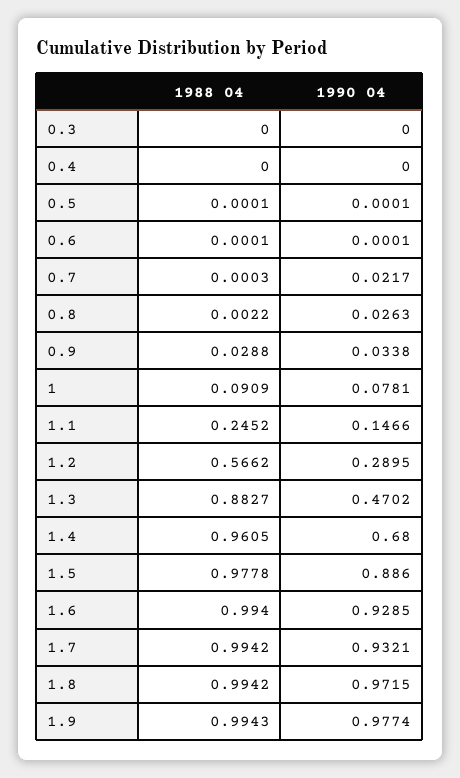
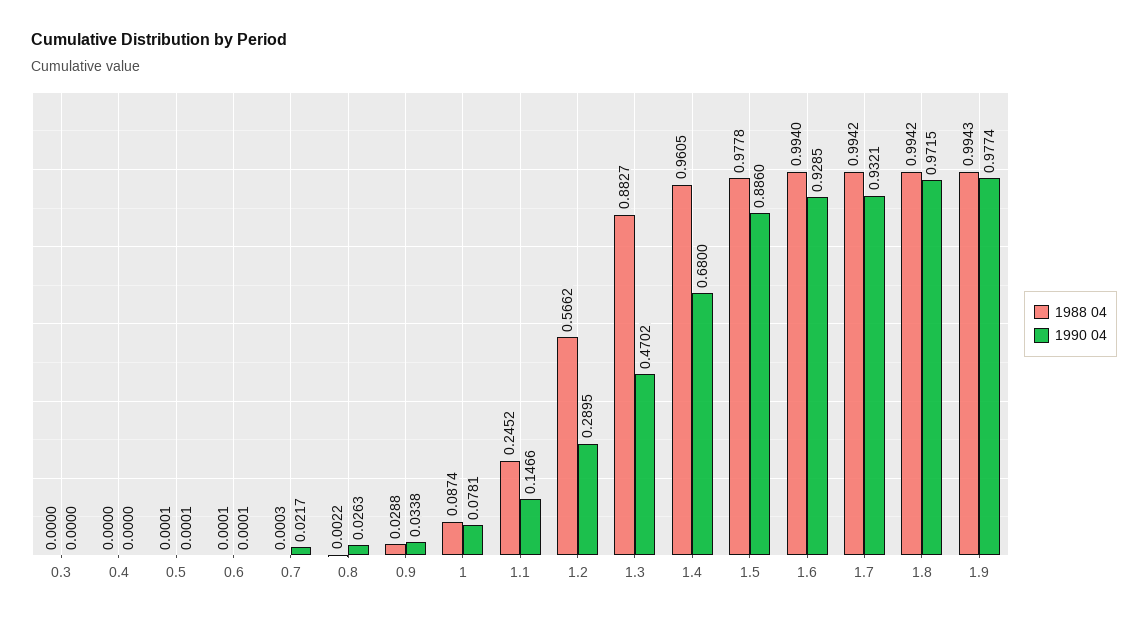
  {
    "1988 04": {
      "0.3": 0,
      "0.4": 0,
      "0.5": 0.0001,
      "0.6": 0.0001,
      "0.7": 0.0003,
      "0.8": 0.0022,
      "0.9": 0.0288,
-     "1": 0.0909,
+     "1": 0.0874,
      "1.1": 0.2452,
      "1.2": 0.5662,
      "1.3": 0.8827,
      "1.4": 0.9605,
      "1.5": 0.9778,
      "1.6": 0.994,
      "1.7": 0.9942,
      "1.8": 0.9942,
      "1.9": 0.9943
    },
    "1990 04": {
      "0.3": 0,
      "0.4": 0,
      "0.5": 0.0001,
      "0.6": 0.0001,
      "0.7": 0.0217,
      "0.8": 0.0263,
      "0.9": 0.0338,
      "1": 0.0781,
      "1.1": 0.1466,
      "1.2": 0.2895,
      "1.3": 0.4702,
      "1.4": 0.68,
      "1.5": 0.886,
      "1.6": 0.9285,
      "1.7": 0.9321,
      "1.8": 0.9715,
      "1.9": 0.9774
    }
  }

